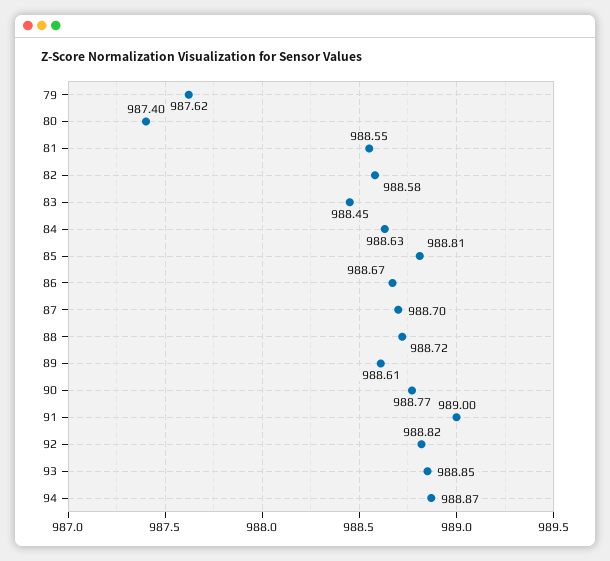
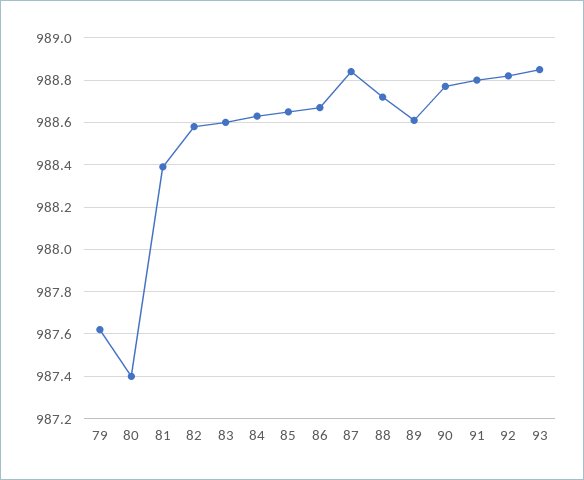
  {
    "79": 987.62,
    "80": 987.4,
-   "81": 988.55,
+   "81": 988.4,
    "82": 988.58,
-   "83": 988.45,
+   "83": 988.6,
    "84": 988.63,
-   "85": 988.81,
+   "85": 988.65,
    "86": 988.67,
-   "87": 988.7,
+   "87": 988.85,
    "88": 988.72,
    "89": 988.61,
    "90": 988.77,
-   "91": 989,
+   "91": 988.8,
    "92": 988.82,
-   "93": 988.85,
+   "93": 988.85
-   "94": 988.87
  }

